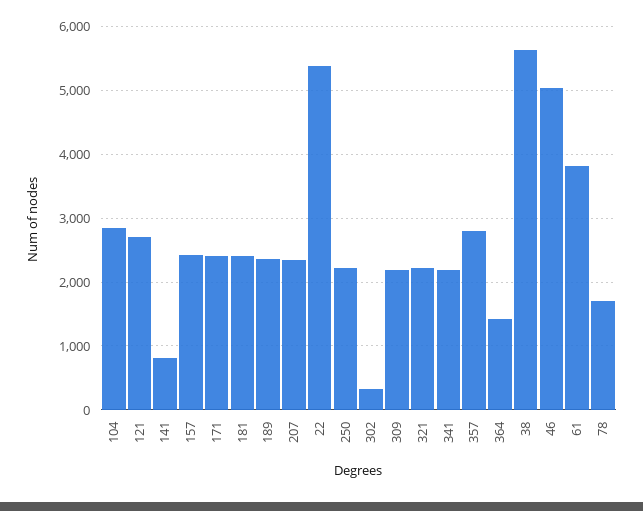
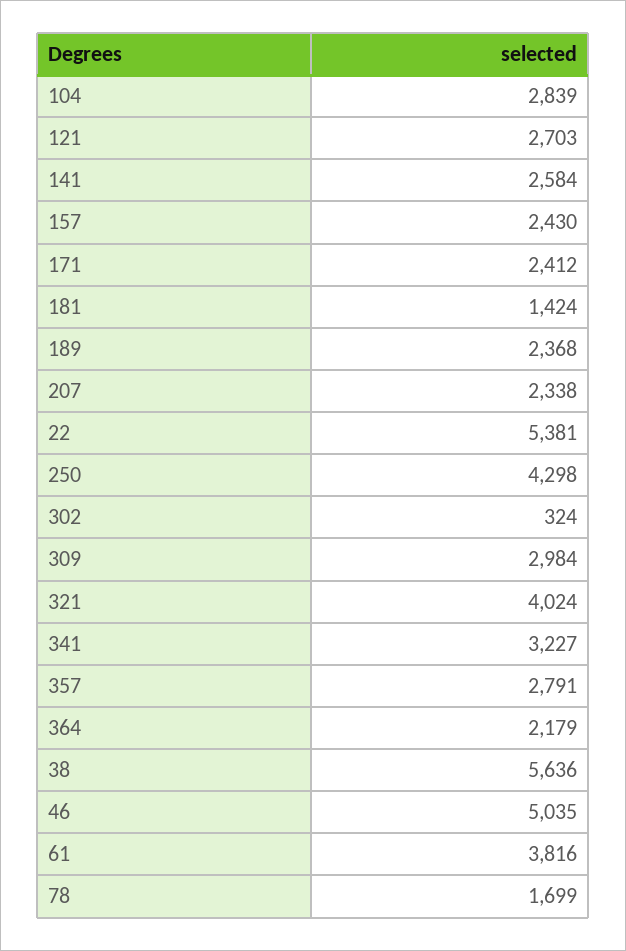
  {
    "104": 2839,
    "121": 2703,
-   "141": 800,
+   "141": 2584,
    "157": 2430,
    "171": 2412,
-   "181": 2400,
+   "181": 1424,
    "189": 2368,
    "207": 2338,
    "22": 5381,
-   "250": 2200,
+   "250": 4298,
    "302": 324,
-   "309": 2200,
+   "309": 2984,
-   "321": 2200,
+   "321": 4024,
-   "341": 2200,
+   "341": 3227,
    "357": 2791,
-   "364": 1400,
+   "364": 2179,
    "38": 5636,
    "46": 5035,
    "61": 3816,
    "78": 1699
  }

